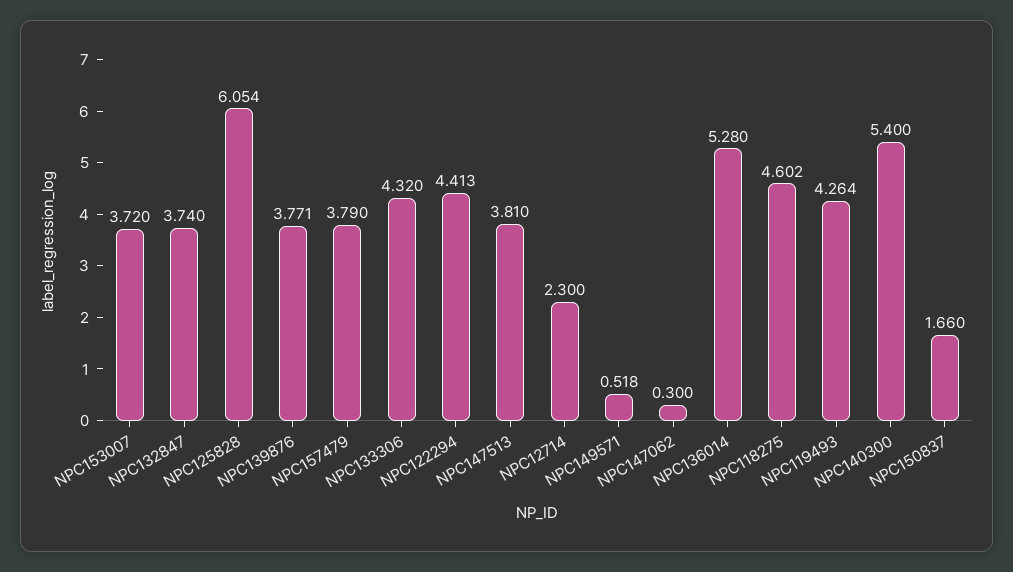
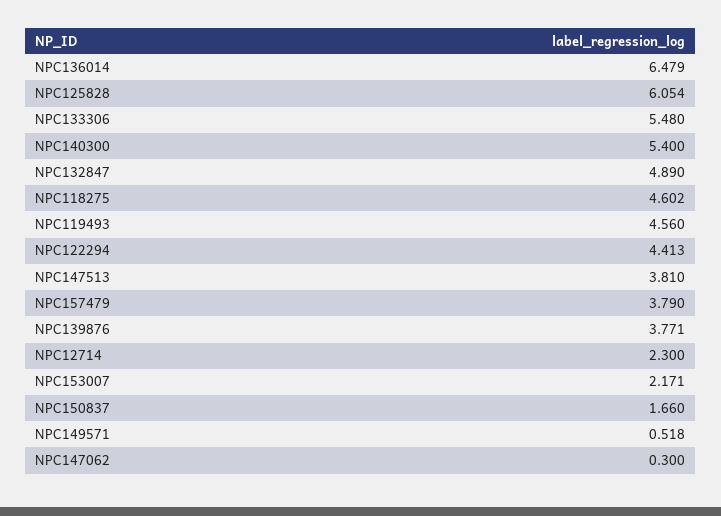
  {
-   "NPC153007": 3.72,
+   "NPC153007": 2.171,
-   "NPC132847": 3.74,
+   "NPC132847": 4.89,
    "NPC125828": 6.054,
    "NPC139876": 3.771,
    "NPC157479": 3.79,
-   "NPC133306": 4.32,
+   "NPC133306": 5.48,
    "NPC122294": 4.413,
    "NPC147513": 3.81,
    "NPC12714": 2.3,
    "NPC149571": 0.518,
    "NPC147062": 0.3,
-   "NPC136014": 5.28,
+   "NPC136014": 6.479,
    "NPC118275": 4.602,
-   "NPC119493": 4.264,
+   "NPC119493": 4.56,
    "NPC140300": 5.4,
    "NPC150837": 1.66
  }

